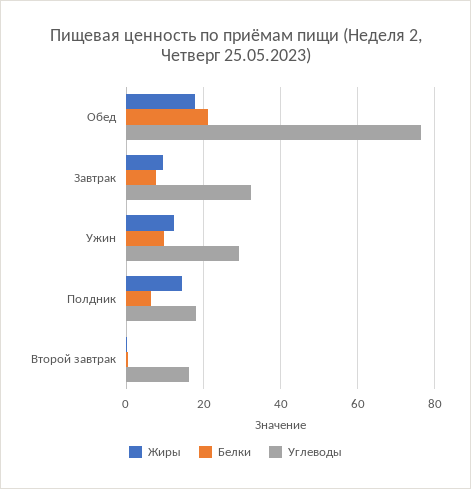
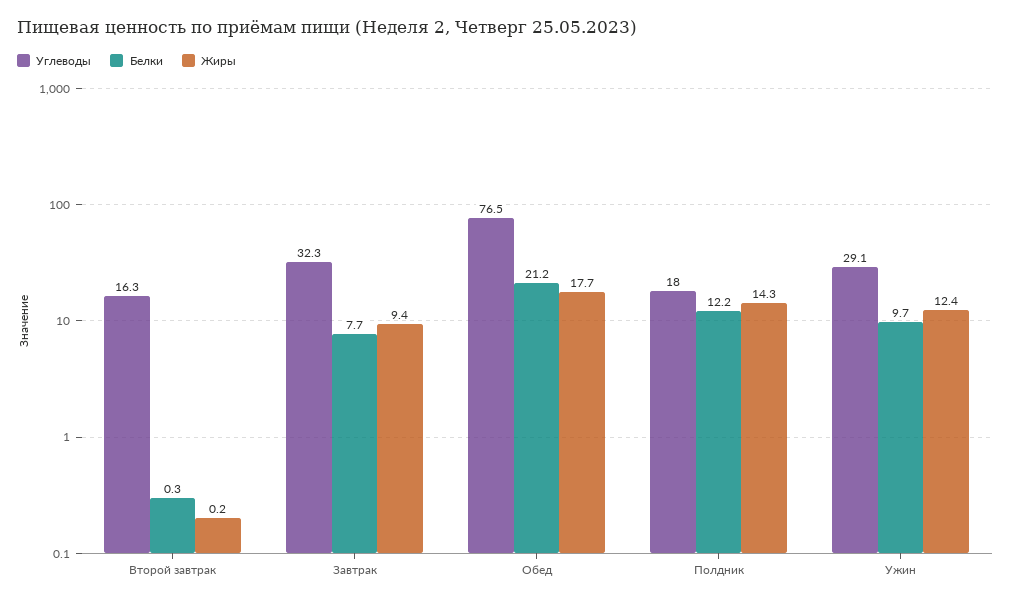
  {
    "Жиры": {
      "Обед": 17.7,
      "Завтрак": 9.4,
      "Ужин": 12.4,
      "Полдник": 14.3,
      "Второй завтрак": 0.2
    },
    "Белки": {
      "Обед": 21.2,
      "Завтрак": 7.7,
      "Ужин": 9.7,
-     "Полдник": 6,
+     "Полдник": 12.2,
      "Второй завтрак": 0.3
    },
    "Углеводы": {
      "Обед": 76.5,
      "Завтрак": 32.3,
      "Ужин": 29.1,
      "Полдник": 18,
      "Второй завтрак": 16.3
    }
  }

